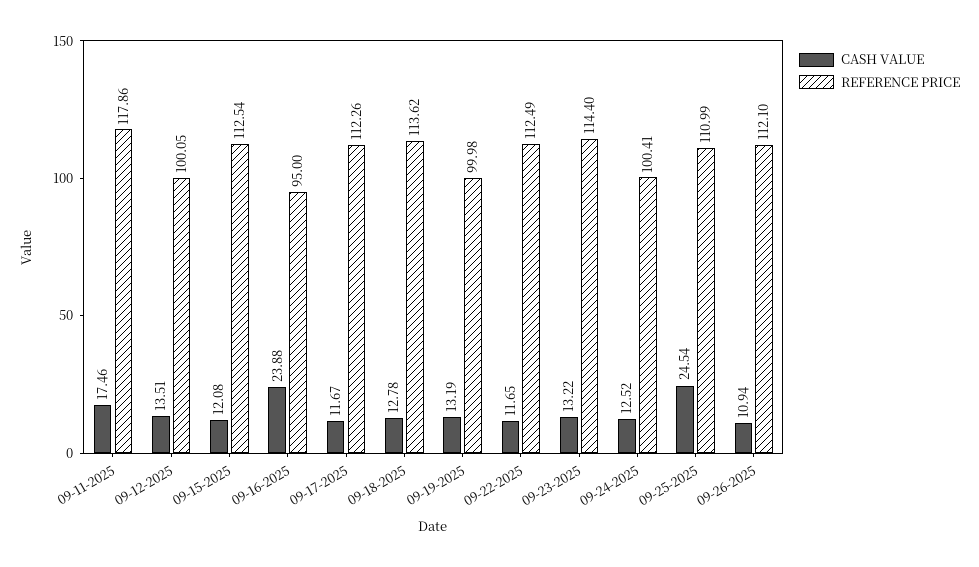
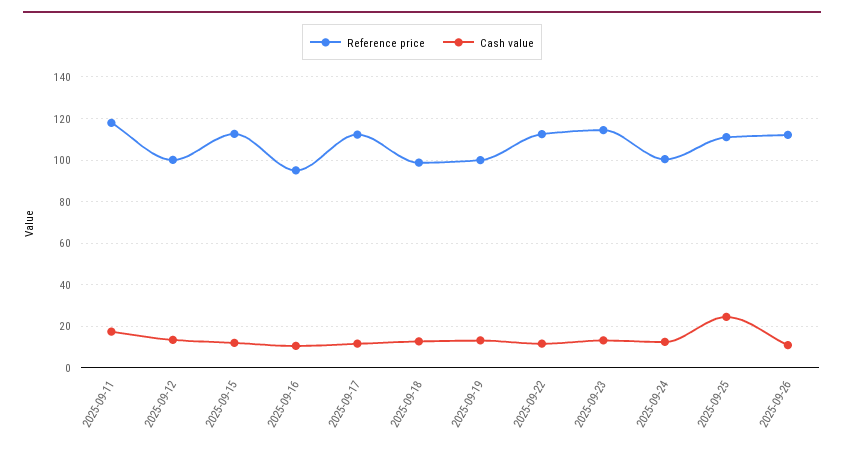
  {
    "CASH VALUE": {
      "09-11-2025": 17.46,
      "09-12-2025": 13.51,
      "09-15-2025": 12.08,
-     "09-16-2025": 23.88,
+     "09-16-2025": 10,
      "09-17-2025": 11.67,
      "09-18-2025": 12.78,
      "09-19-2025": 13.19,
      "09-22-2025": 11.65,
      "09-23-2025": 13.22,
      "09-24-2025": 12.52,
      "09-25-2025": 24.54,
      "09-26-2025": 10.94
    },
    "REFERENCE PRICE": {
      "09-11-2025": 117.86,
      "09-12-2025": 100.05,
      "09-15-2025": 112.54,
      "09-16-2025": 95,
      "09-17-2025": 112.26,
-     "09-18-2025": 113.62,
+     "09-18-2025": 100,
      "09-19-2025": 99.98,
      "09-22-2025": 112.49,
      "09-23-2025": 114.4,
      "09-24-2025": 100.41,
      "09-25-2025": 110.99,
      "09-26-2025": 112.1
    }
  }

